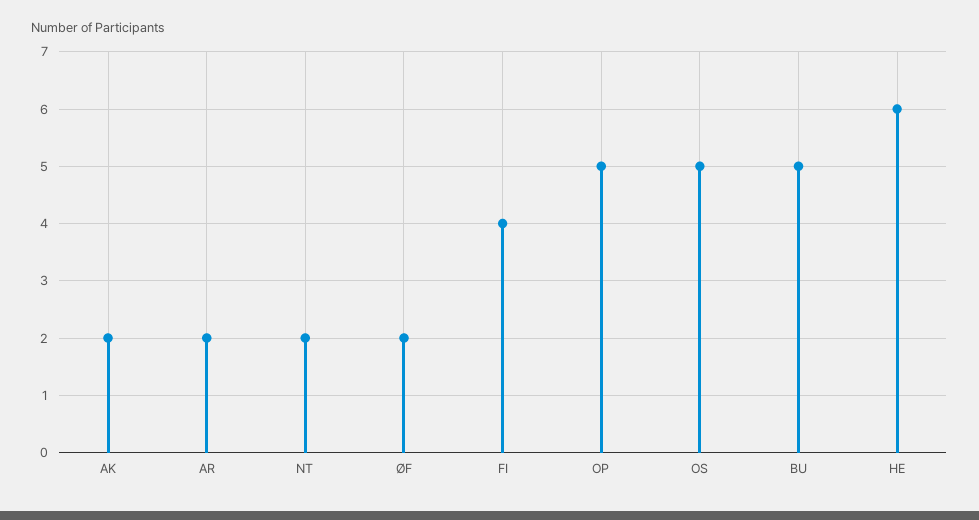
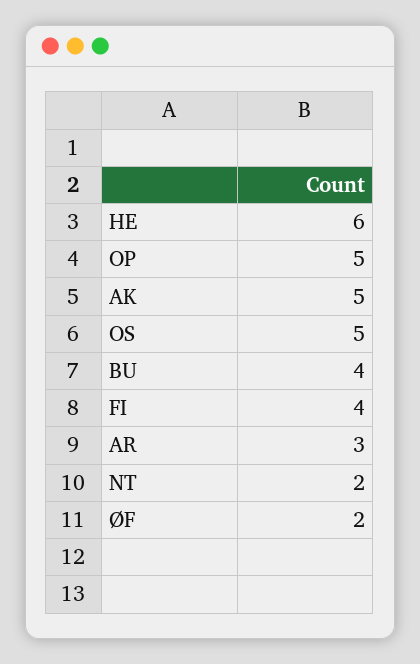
  {
-   "AK": 2,
+   "AK": 5,
-   "AR": 2,
+   "AR": 3,
    "NT": 2,
    "ØF": 2,
    "FI": 4,
    "OP": 5,
    "OS": 5,
-   "BU": 5,
+   "BU": 4,
    "HE": 6
  }

